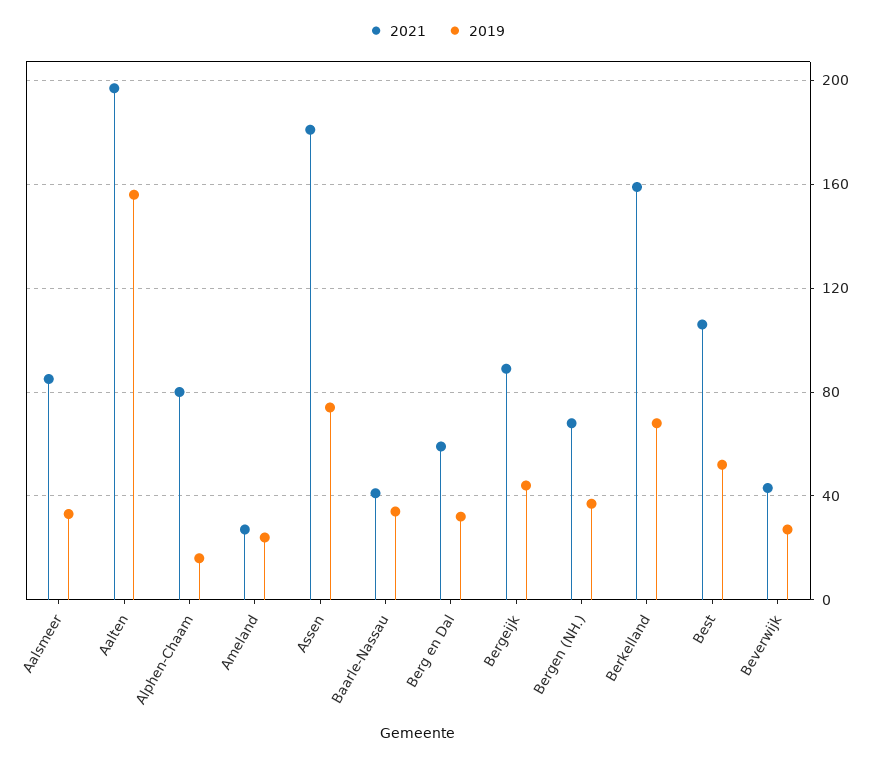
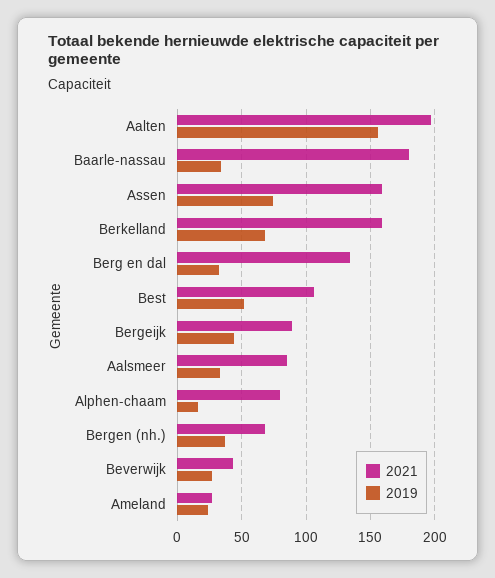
  {
    "2021": {
      "Aalsmeer": 85,
      "Aalten": 195,
      "Alphen-Chaam": 80,
      "Ameland": 25,
-     "Assen": 180,
+     "Assen": 160,
-     "Baarle-Nassau": 40,
+     "Baarle-Nassau": 180,
-     "Berg en Dal": 60,
+     "Berg en Dal": 135,
      "Bergeijk": 90,
      "Bergen (NH.)": 70,
      "Berkelland": 160,
      "Best": 105,
      "Beverwijk": 45
    },
    "2019": {
      "Aalsmeer": 35,
      "Aalten": 155,
      "Alphen-Chaam": 15,
      "Ameland": 25,
      "Assen": 75,
      "Baarle-Nassau": 35,
      "Berg en Dal": 30,
      "Bergeijk": 45,
      "Bergen (NH.)": 35,
      "Berkelland": 70,
      "Best": 50,
      "Beverwijk": 25
    }
  }

